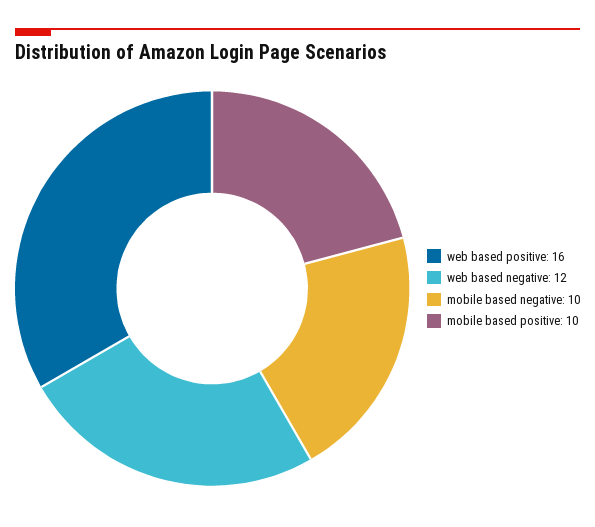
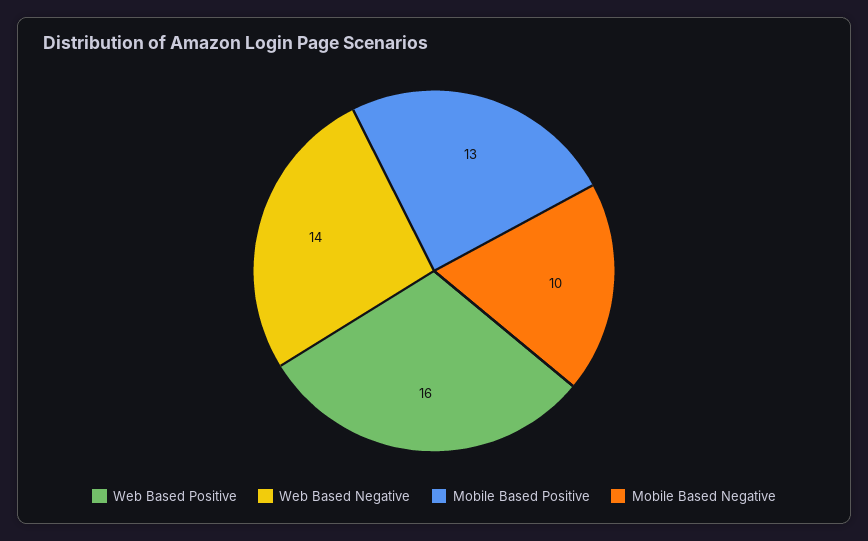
  {
    "web based positive": 16,
-   "web based negative": 12,
+   "web based negative": 14,
    "mobile based negative": 10,
-   "mobile based positive": 10
+   "mobile based positive": 13
  }

